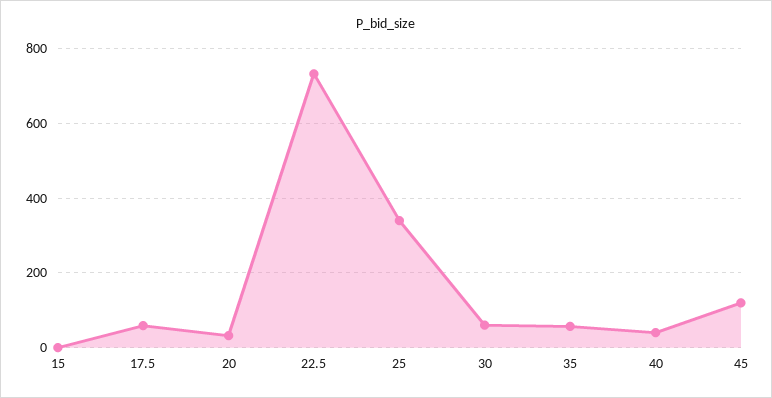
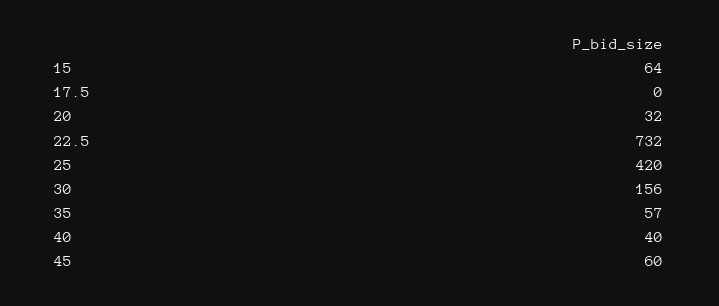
  {
-   "15": 0,
+   "15": 64,
-   "17.5": 60,
+   "17.5": 0,
    "20": 32,
    "22.5": 732,
-   "25": 340,
+   "25": 420,
-   "30": 60,
+   "30": 156,
    "35": 57,
    "40": 40,
-   "45": 120
+   "45": 60
  }

